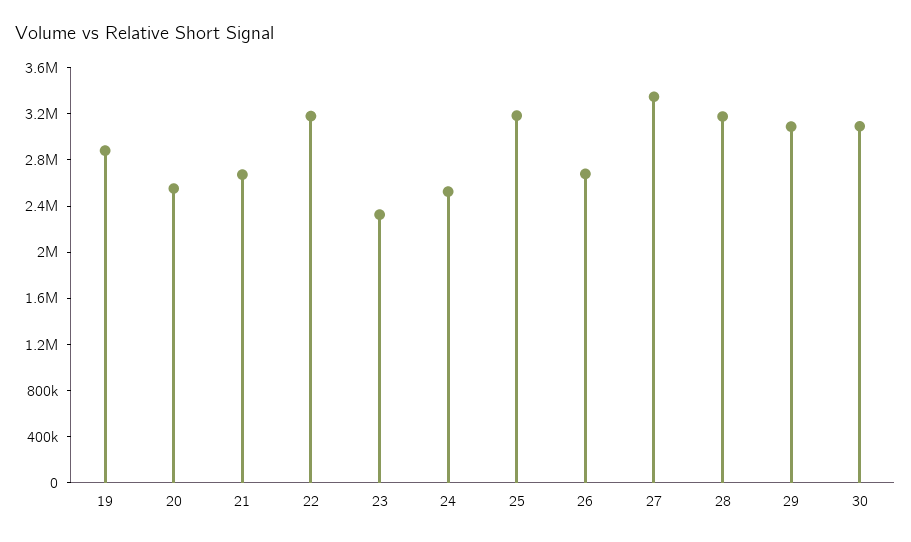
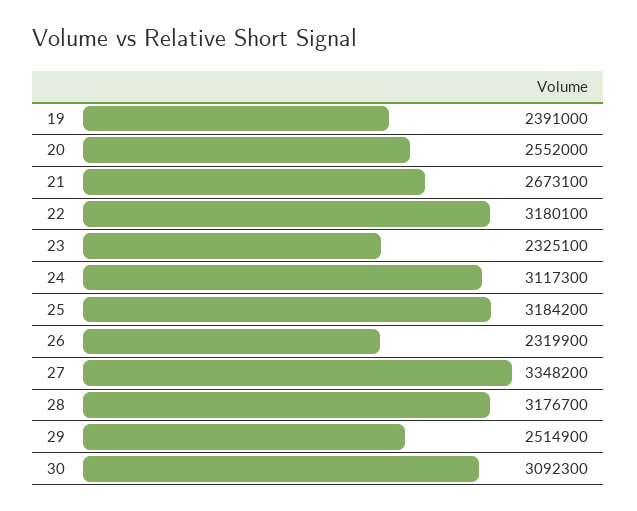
  {
-   "19": 2900000,
+   "19": 2391000,
    "20": 2552000,
    "21": 2673100,
    "22": 3180100,
    "23": 2325100,
-   "24": 2500000,
+   "24": 3117300,
    "25": 3184200,
-   "26": 2700000,
+   "26": 2319900,
    "27": 3348200,
    "28": 3176700,
-   "29": 3100000,
+   "29": 2514900,
    "30": 3092300
  }

